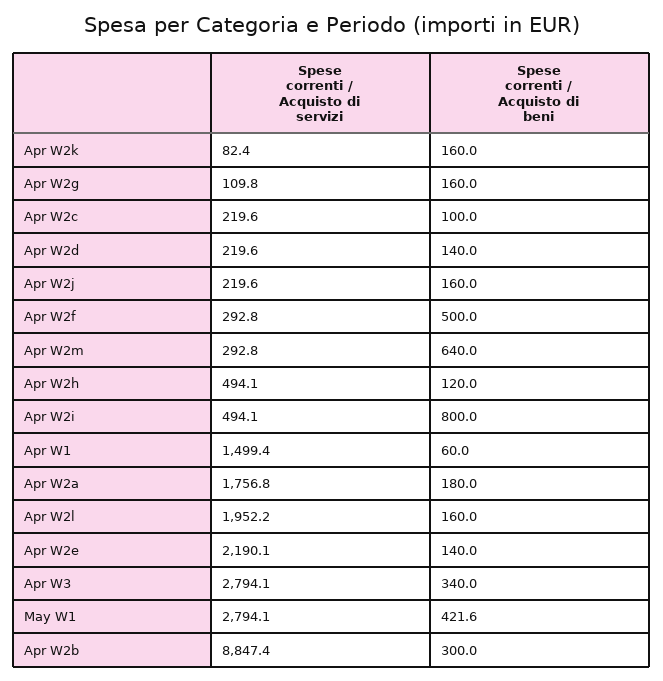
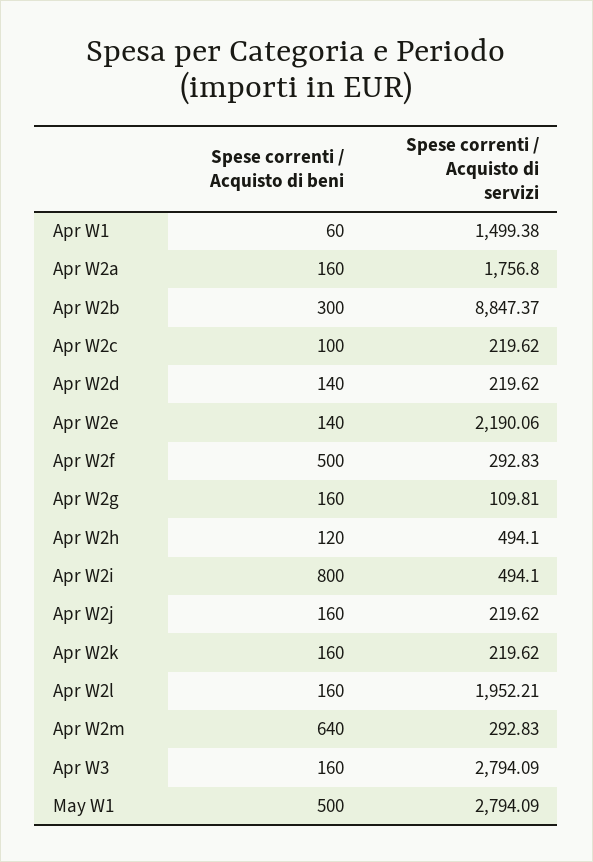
  {
    "Spese correnti / Acquisto di servizi": {
-     "Apr W2k": 82.4,
+     "Apr W2k": 219.62,
      "Apr W2g": 109.81,
      "Apr W2c": 219.62,
      "Apr W2d": 219.62,
      "Apr W2j": 219.62,
      "Apr W2f": 292.83,
      "Apr W2m": 292.83,
      "Apr W2h": 494.1,
      "Apr W2i": 494.1,
      "Apr W1": 1499.38,
      "Apr W2a": 1756.8,
      "Apr W2l": 1952.21,
      "Apr W2e": 2190.06,
      "Apr W3": 2794.09,
      "May W1": 2794.09,
      "Apr W2b": 8847.37
    },
    "Spese correnti / Acquisto di beni": {
      "Apr W2k": 160,
      "Apr W2g": 160,
      "Apr W2c": 100,
      "Apr W2d": 140,
      "Apr W2j": 160,
      "Apr W2f": 500,
      "Apr W2m": 640,
      "Apr W2h": 120,
      "Apr W2i": 800,
      "Apr W1": 60,
-     "Apr W2a": 180,
+     "Apr W2a": 160,
      "Apr W2l": 160,
      "Apr W2e": 140,
-     "Apr W3": 340,
+     "Apr W3": 160,
-     "May W1": 421.6,
+     "May W1": 500,
      "Apr W2b": 300
    }
  }

